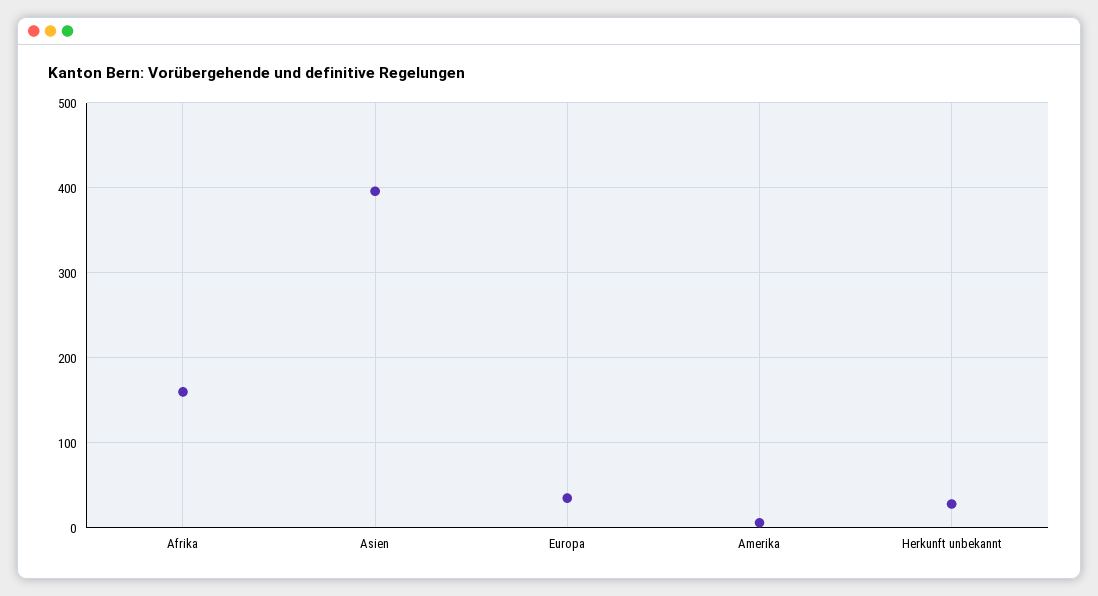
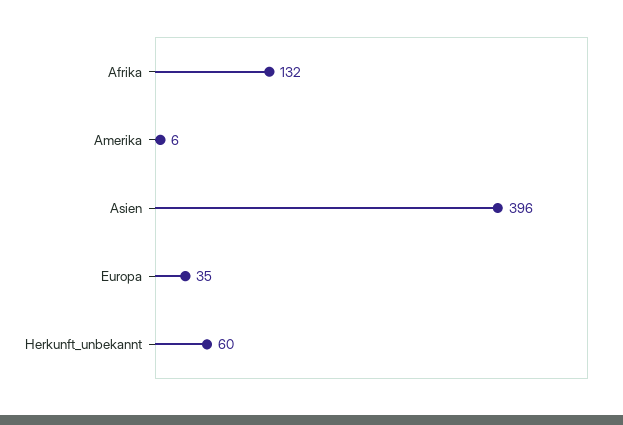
  {
-   "Afrika": 160,
+   "Afrika": 132,
    "Asien": 396,
    "Europa": 35,
    "Amerika": 6,
-   "Herkunft unbekannt": 30
+   "Herkunft unbekannt": 60
  }

